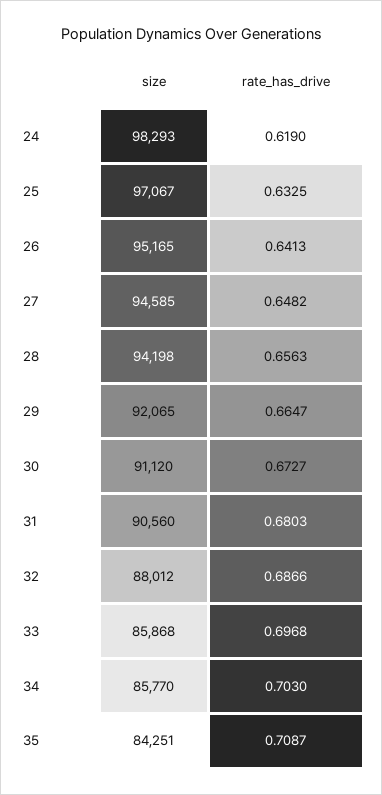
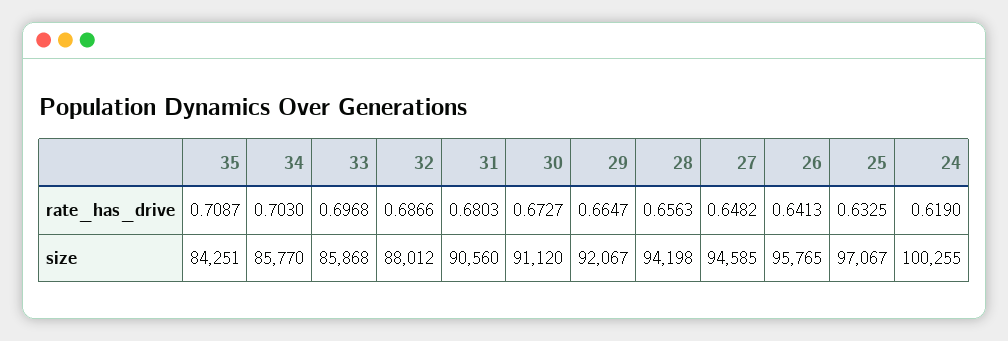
  {
    "size": {
-     "24": 98293,
+     "24": 100255,
      "25": 97067,
-     "26": 95165,
+     "26": 95765,
      "27": 94585,
      "28": 94198,
-     "29": 92065,
+     "29": 92067,
      "30": 91120,
      "31": 90560,
      "32": 88012,
      "33": 85868,
      "34": 85770,
      "35": 84251
    },
    "rate_has_drive": {
      "24": 0.619,
      "25": 0.6325,
      "26": 0.6413,
      "27": 0.6482,
      "28": 0.6563,
      "29": 0.6647,
      "30": 0.6727,
      "31": 0.6803,
      "32": 0.6866,
      "33": 0.6968,
      "34": 0.703,
      "35": 0.7087
    }
  }

